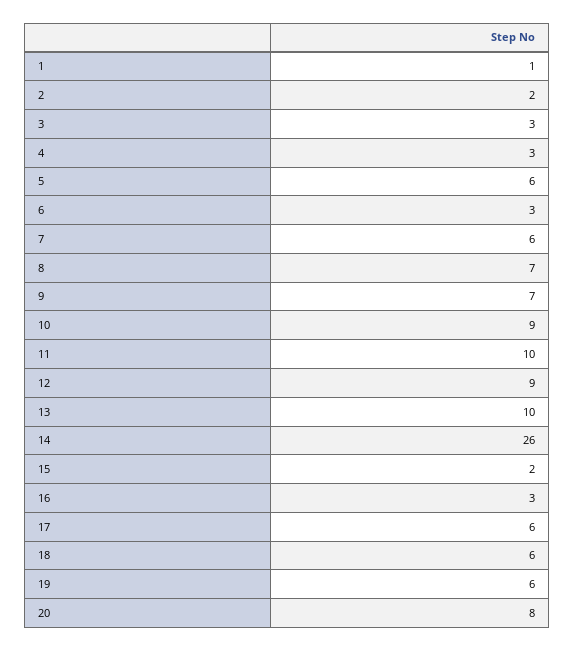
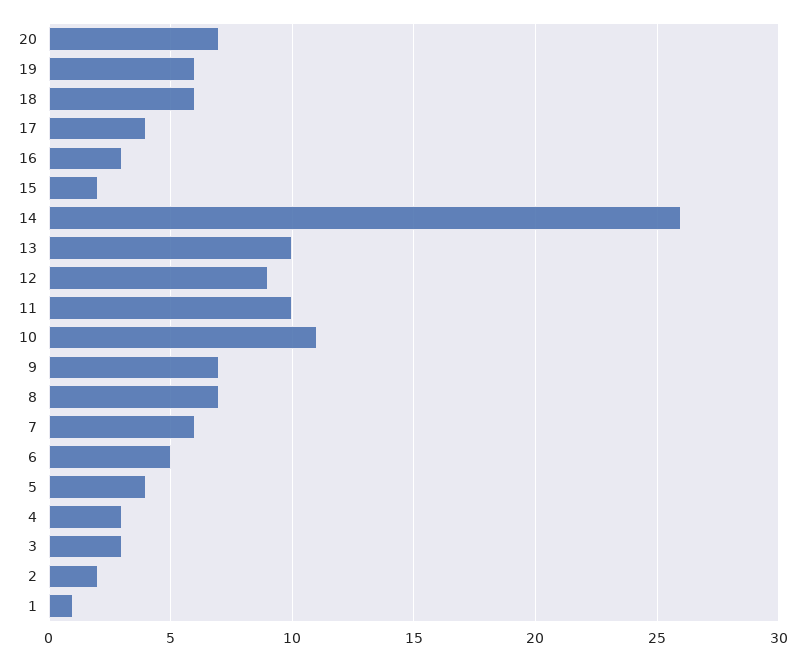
  {
    "1": 1,
    "2": 2,
    "3": 3,
    "4": 3,
-   "5": 6,
+   "5": 4,
-   "6": 3,
+   "6": 5,
    "7": 6,
    "8": 7,
    "9": 7,
-   "10": 9,
+   "10": 11,
    "11": 10,
    "12": 9,
    "13": 10,
    "14": 26,
    "15": 2,
    "16": 3,
-   "17": 6,
+   "17": 4,
    "18": 6,
    "19": 6,
-   "20": 8
+   "20": 7
  }

